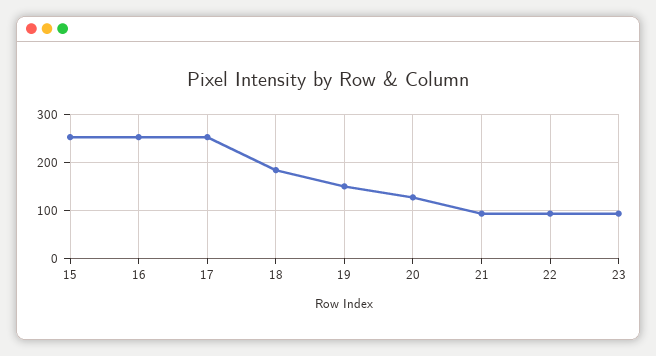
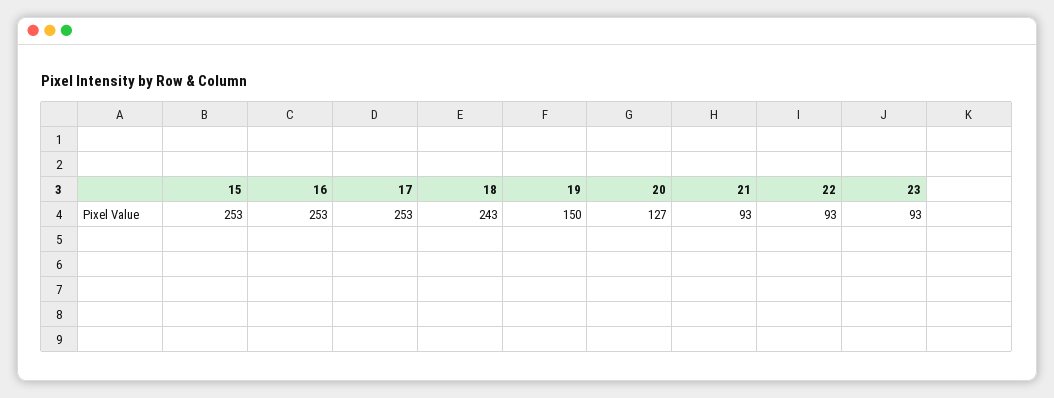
  {
    "15": 253,
    "16": 253,
    "17": 253,
-   "18": 180,
+   "18": 243,
    "19": 150,
    "20": 127,
    "21": 93,
    "22": 93,
    "23": 93
  }

